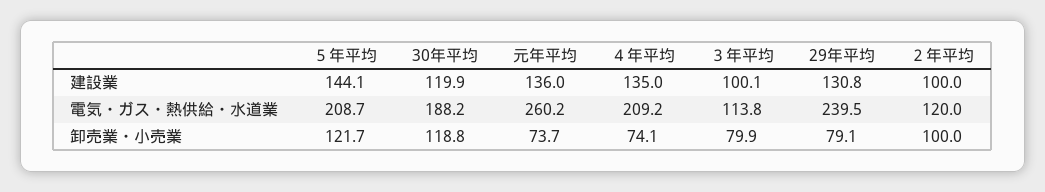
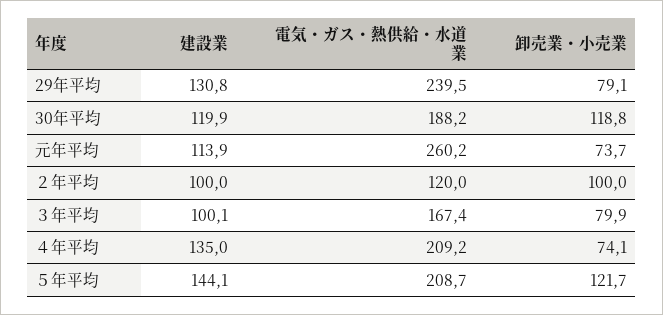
  {
    "５年平均": {
      "建設業": 144.1,
      "電気・ガス・熱供給・水道業": 208.7,
      "卸売業・小売業": 121.7
    },
    "30年平均": {
      "建設業": 119.9,
      "電気・ガス・熱供給・水道業": 188.2,
      "卸売業・小売業": 118.8
    },
    "元年平均": {
-     "建設業": 136,
+     "建設業": 113.9,
      "電気・ガス・熱供給・水道業": 260.2,
      "卸売業・小売業": 73.7
    },
    "４年平均": {
      "建設業": 135,
      "電気・ガス・熱供給・水道業": 209.2,
      "卸売業・小売業": 74.1
    },
    "３年平均": {
      "建設業": 100.1,
-     "電気・ガス・熱供給・水道業": 113.8,
+     "電気・ガス・熱供給・水道業": 167.4,
      "卸売業・小売業": 79.9
    },
    "29年平均": {
      "建設業": 130.8,
      "電気・ガス・熱供給・水道業": 239.5,
      "卸売業・小売業": 79.1
    },
    "２年平均": {
      "建設業": 100,
      "電気・ガス・熱供給・水道業": 120,
      "卸売業・小売業": 100
    }
  }

